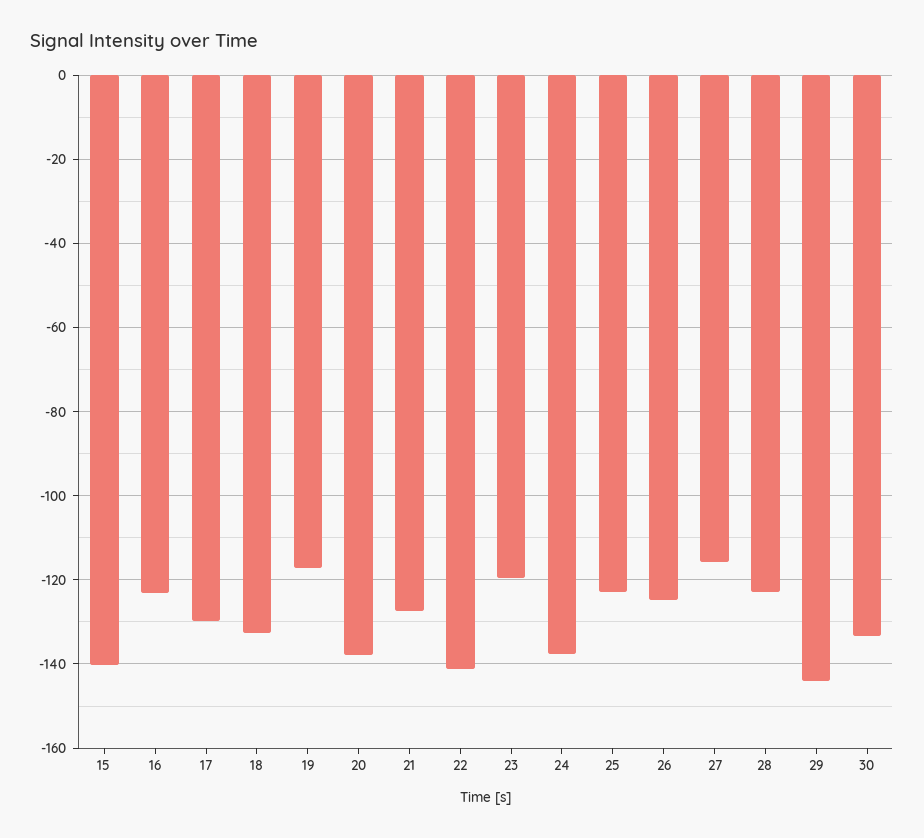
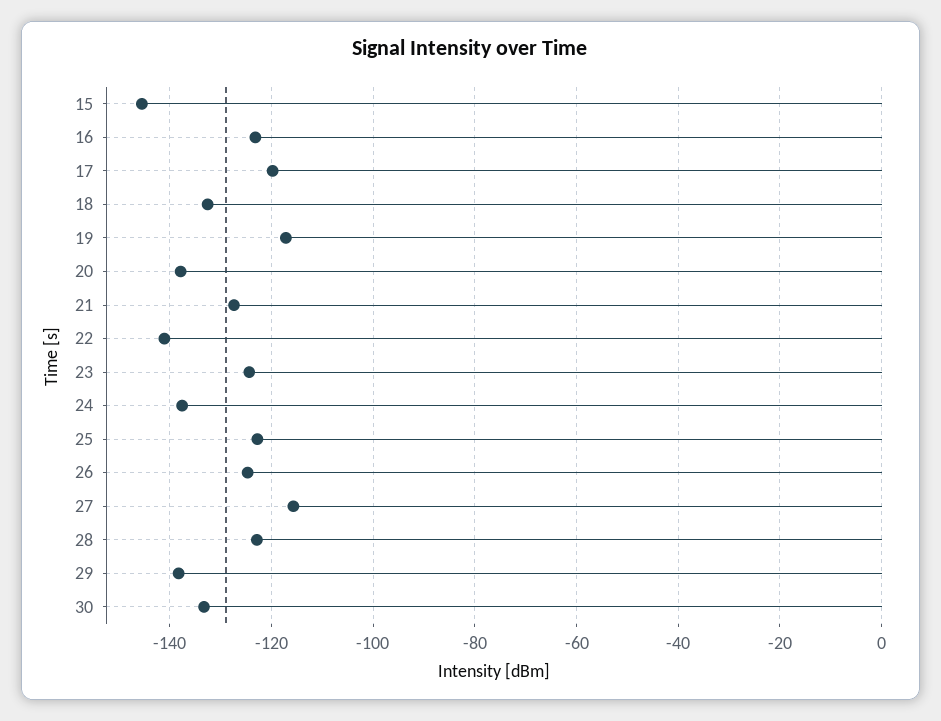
  {
-   "15": -140,
+   "15": -146,
    "16": -124,
-   "17": -130,
+   "17": -120,
    "18": -132,
    "19": -118,
    "20": -138,
    "21": -128,
    "22": -142,
-   "23": -120,
+   "23": -124,
    "24": -138,
    "25": -122,
    "26": -124,
    "27": -116,
    "28": -122,
-   "29": -144,
+   "29": -138,
    "30": -134
  }

